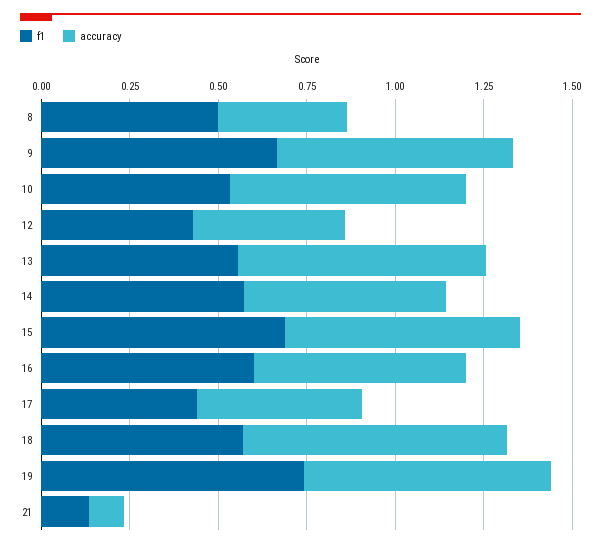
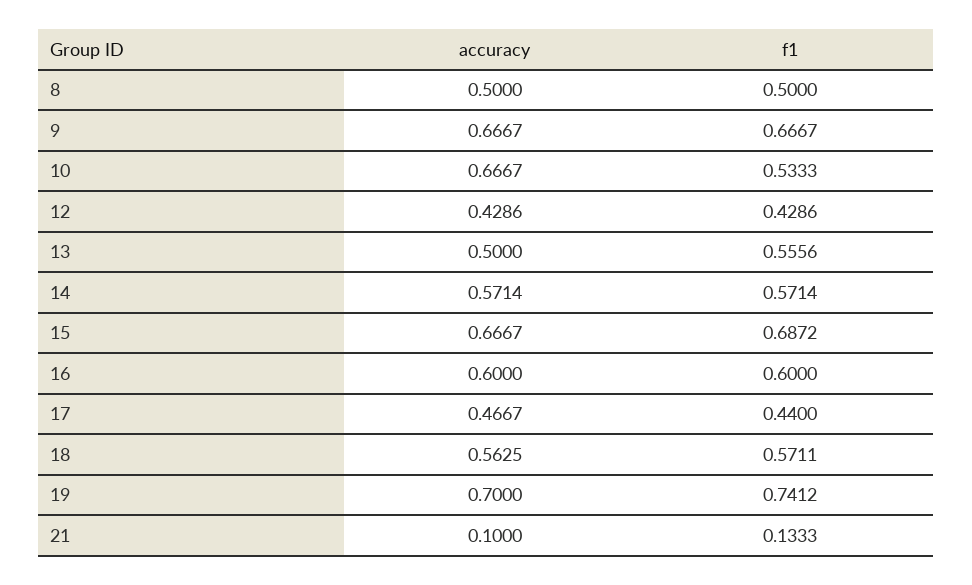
  {
    "f1": {
      "8": 0.5,
      "9": 0.6667,
      "10": 0.5333,
      "12": 0.4286,
      "13": 0.5556,
      "14": 0.5714,
      "15": 0.6872,
      "16": 0.6,
      "17": 0.44,
      "18": 0.5711,
      "19": 0.7412,
      "21": 0.1333
    },
    "accuracy": {
-     "8": 0.35,
+     "8": 0.5,
      "9": 0.6667,
      "10": 0.6667,
      "12": 0.4286,
-     "13": 0.7,
+     "13": 0.5,
      "14": 0.5714,
      "15": 0.6667,
      "16": 0.6,
      "17": 0.4667,
-     "18": 0.75,
+     "18": 0.5625,
      "19": 0.7,
      "21": 0.1
    }
  }

